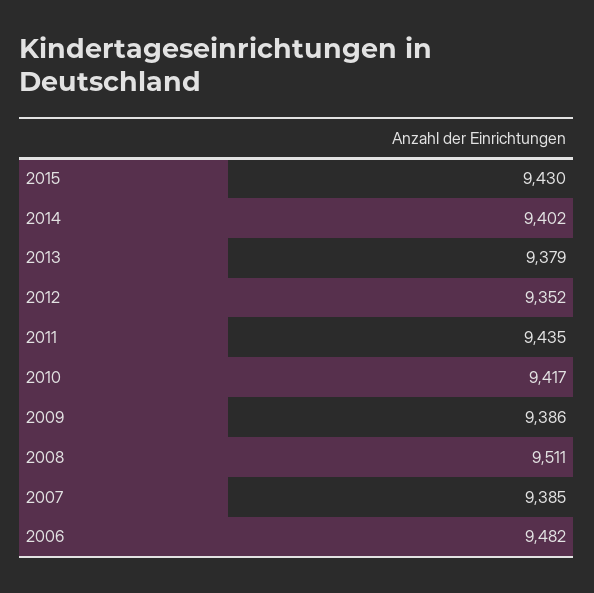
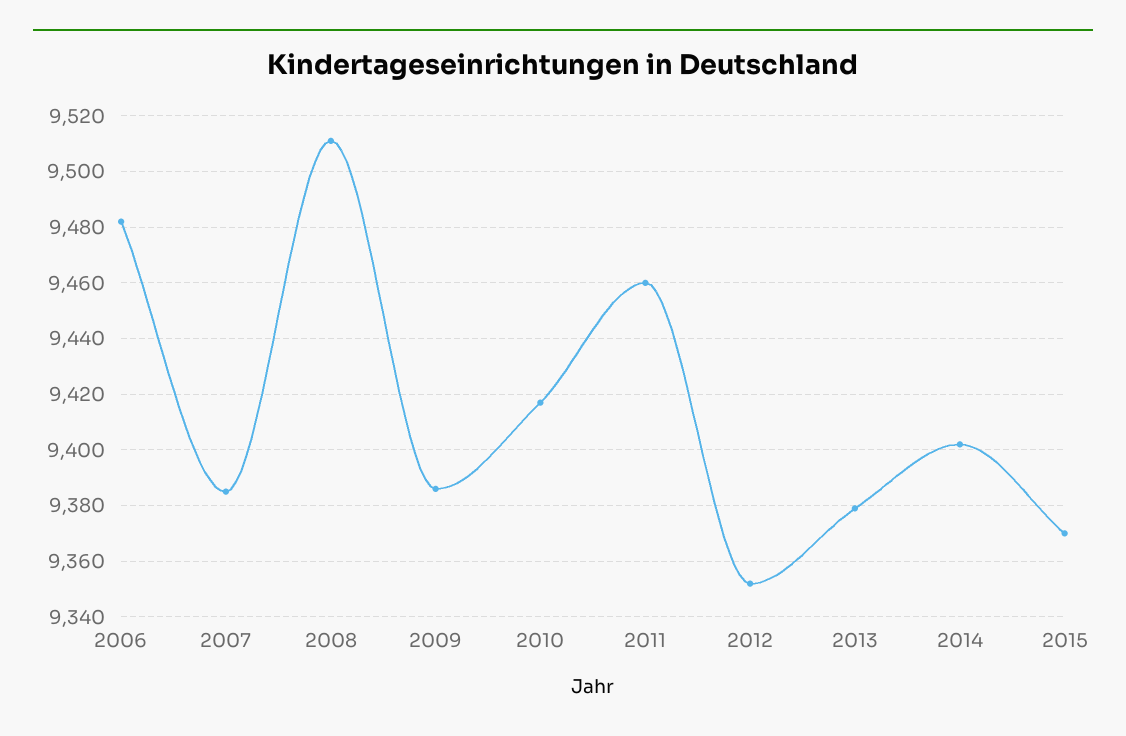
  {
-   "2015": 9430,
+   "2015": 9370,
    "2014": 9402,
    "2013": 9379,
    "2012": 9352,
-   "2011": 9435,
+   "2011": 9460,
    "2010": 9417,
    "2009": 9386,
    "2008": 9511,
    "2007": 9385,
    "2006": 9482
  }

